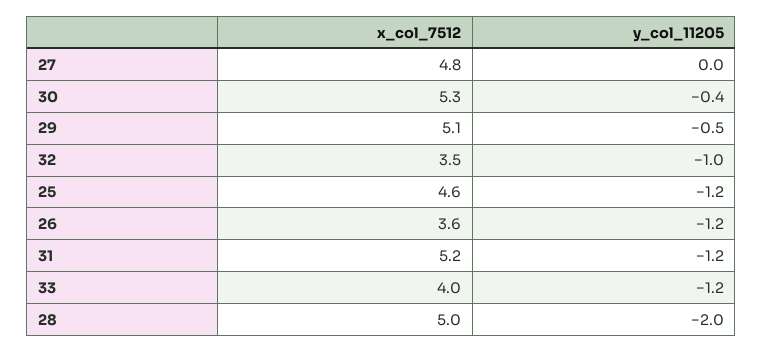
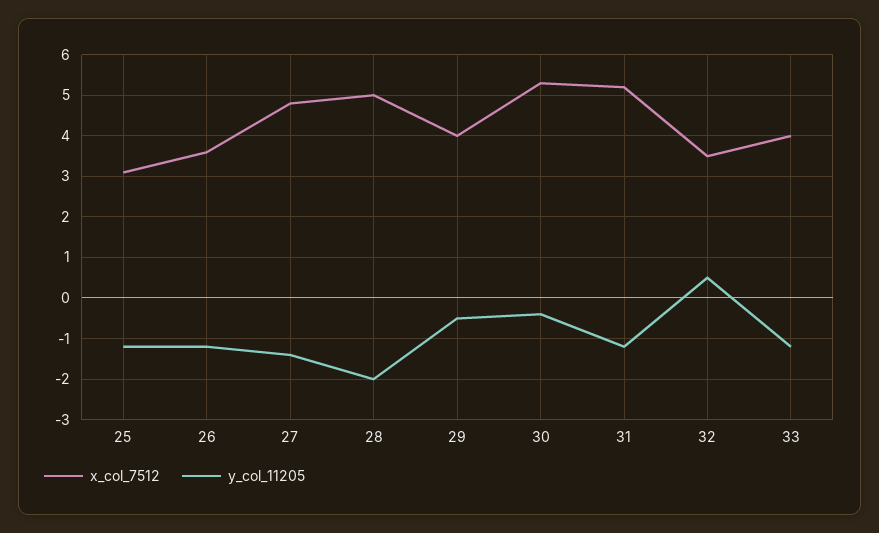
  {
    "x_col_7512": {
      "27": 4.8,
      "30": 5.3,
-     "29": 5.1,
+     "29": 4,
      "32": 3.5,
-     "25": 4.6,
+     "25": 3,
      "26": 3.6,
      "31": 5.2,
      "33": 4,
      "28": 5
    },
    "y_col_11205": {
-     "27": 0,
+     "27": -1.5,
      "30": -0.4,
      "29": -0.5,
-     "32": -1,
+     "32": 0.5,
      "25": -1.2,
      "26": -1.2,
      "31": -1.2,
      "33": -1.2,
      "28": -2
    }
  }

